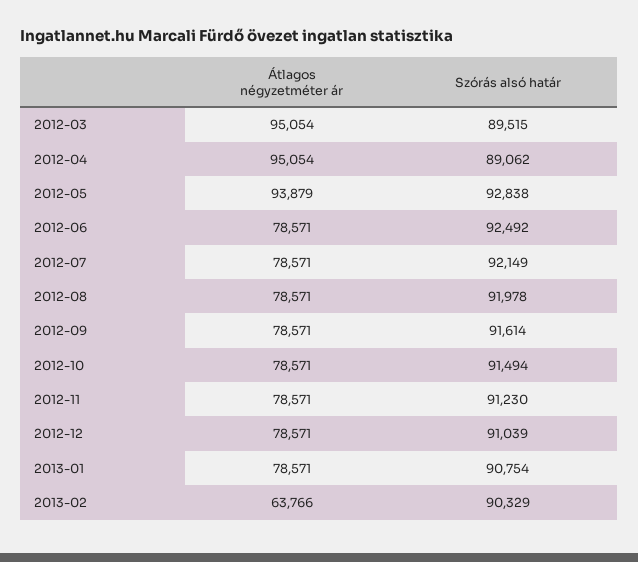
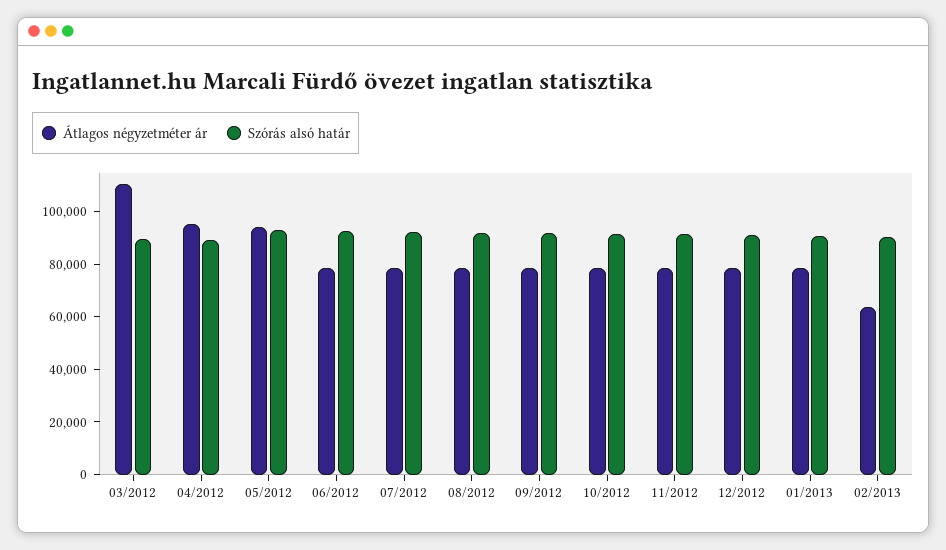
  {
    "Átlagos négyzetméter ár": {
-     "2012-03": 95054,
+     "2012-03": 110000,
      "2012-04": 95054,
      "2012-05": 93879,
      "2012-06": 78571,
      "2012-07": 78571,
      "2012-08": 78571,
      "2012-09": 78571,
      "2012-10": 78571,
      "2012-11": 78571,
      "2012-12": 78571,
      "2013-01": 78571,
      "2013-02": 63766
    },
    "Szórás alsó határ": {
      "2012-03": 89515,
      "2012-04": 89062,
      "2012-05": 92838,
      "2012-06": 92492,
      "2012-07": 92149,
      "2012-08": 91978,
      "2012-09": 91614,
      "2012-10": 91494,
      "2012-11": 91230,
      "2012-12": 91039,
      "2013-01": 90754,
      "2013-02": 90329
    }
  }

